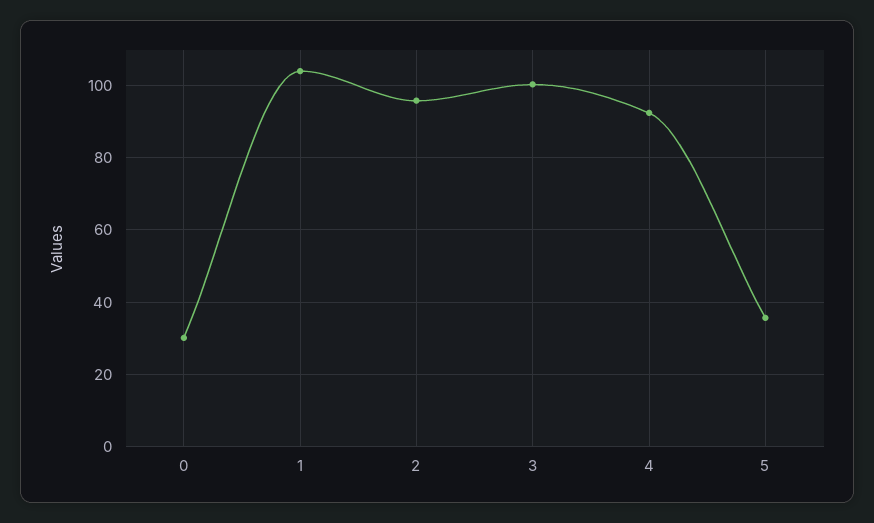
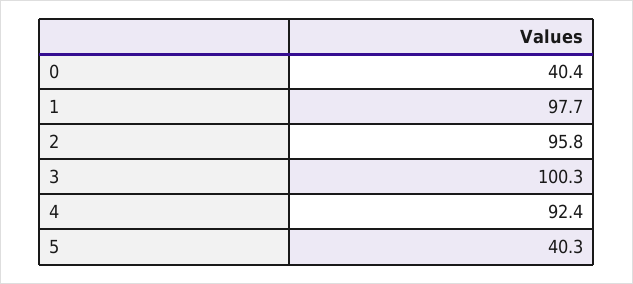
  {
-   "0": 30,
+   "0": 40.4,
-   "1": 104,
+   "1": 97.7,
    "2": 95.8,
    "3": 100.3,
    "4": 92.4,
-   "5": 36
+   "5": 40.3
  }

